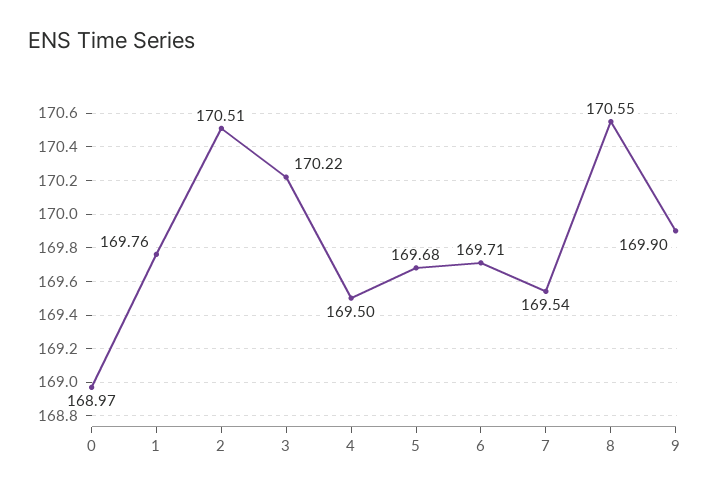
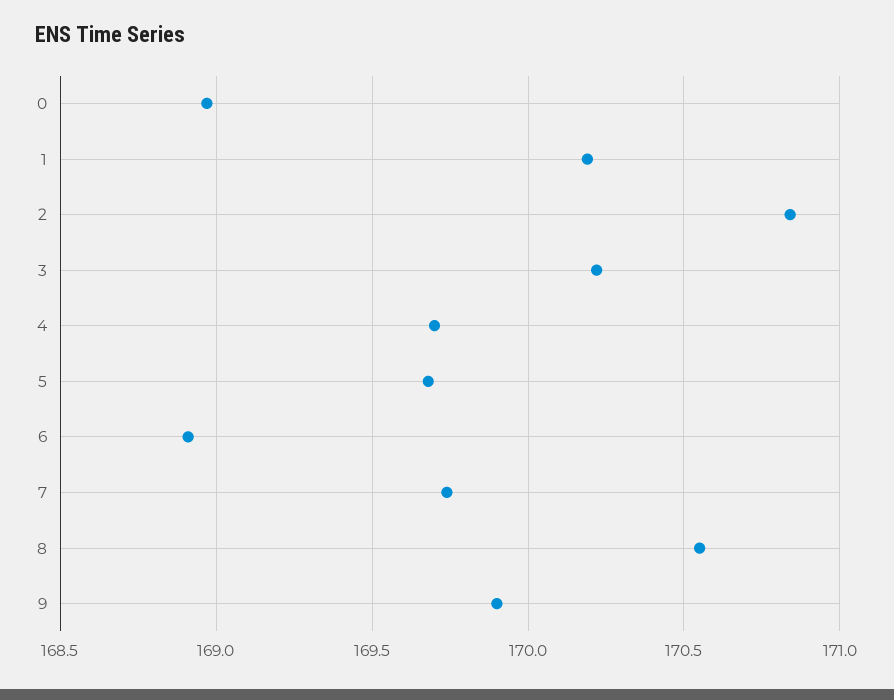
  {
    "0": 168.97,
-   "1": 169.76,
+   "1": 170.2,
-   "2": 170.51,
+   "2": 170.85,
    "3": 170.22,
-   "4": 169.5,
+   "4": 169.7,
    "5": 169.68,
-   "6": 169.71,
+   "6": 168.9,
-   "7": 169.54,
+   "7": 169.75,
    "8": 170.55,
    "9": 169.9
  }

